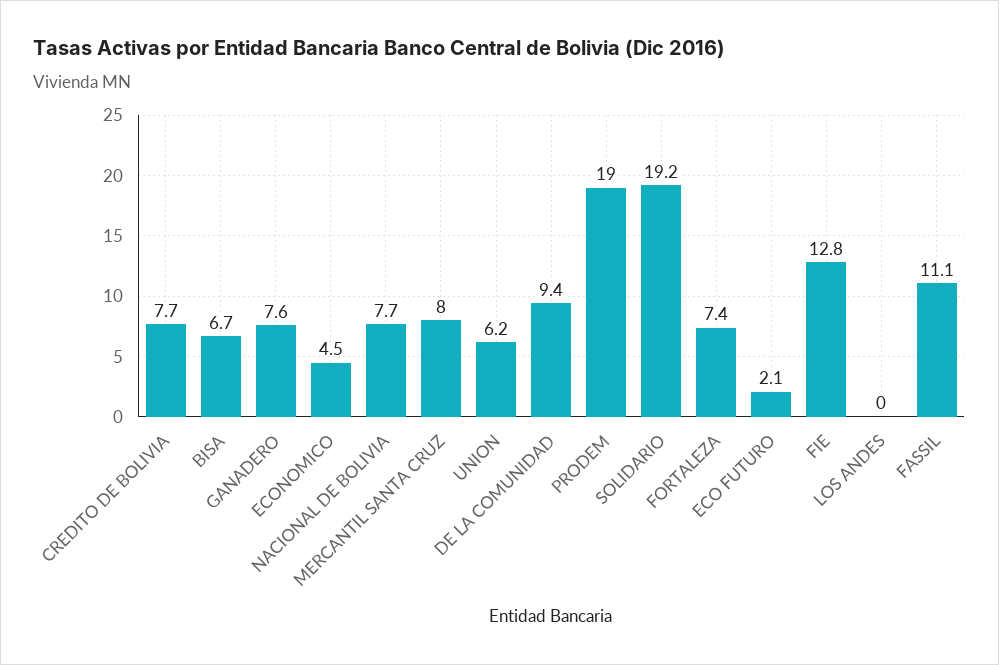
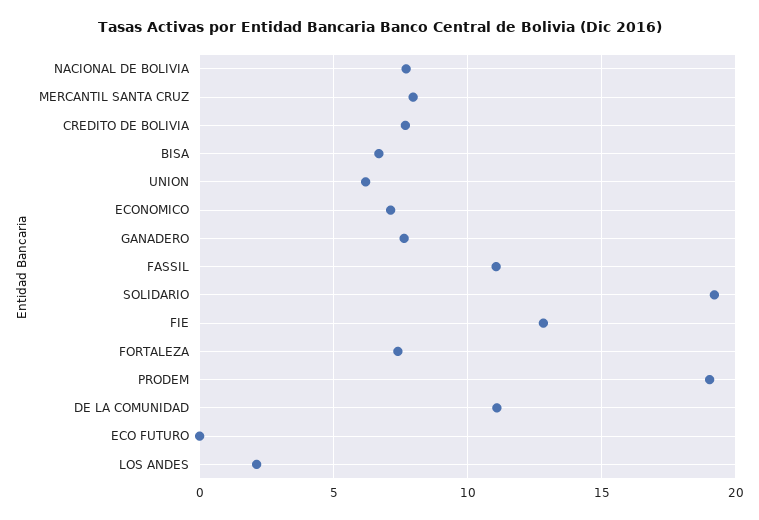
  {
    "CREDITO DE BOLIVIA": 7.7,
    "BISA": 6.7,
    "GANADERO": 7.6,
-   "ECONOMICO": 4.5,
+   "ECONOMICO": 7,
    "NACIONAL DE BOLIVIA": 7.7,
    "MERCANTIL SANTA CRUZ": 8,
    "UNION": 6.2,
-   "DE LA COMUNIDAD": 9.4,
+   "DE LA COMUNIDAD": 11,
    "PRODEM": 19,
    "SOLIDARIO": 19.2,
    "FORTALEZA": 7.4,
-   "ECO FUTURO": 2.1,
+   "ECO FUTURO": 0,
    "FIE": 12.8,
-   "LOS ANDES": 0,
+   "LOS ANDES": 2,
    "FASSIL": 11.1
  }

